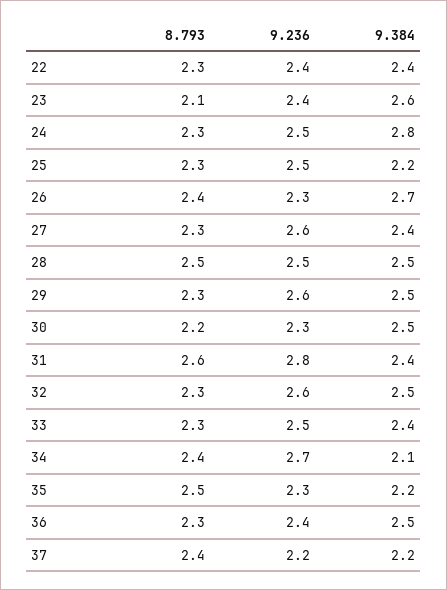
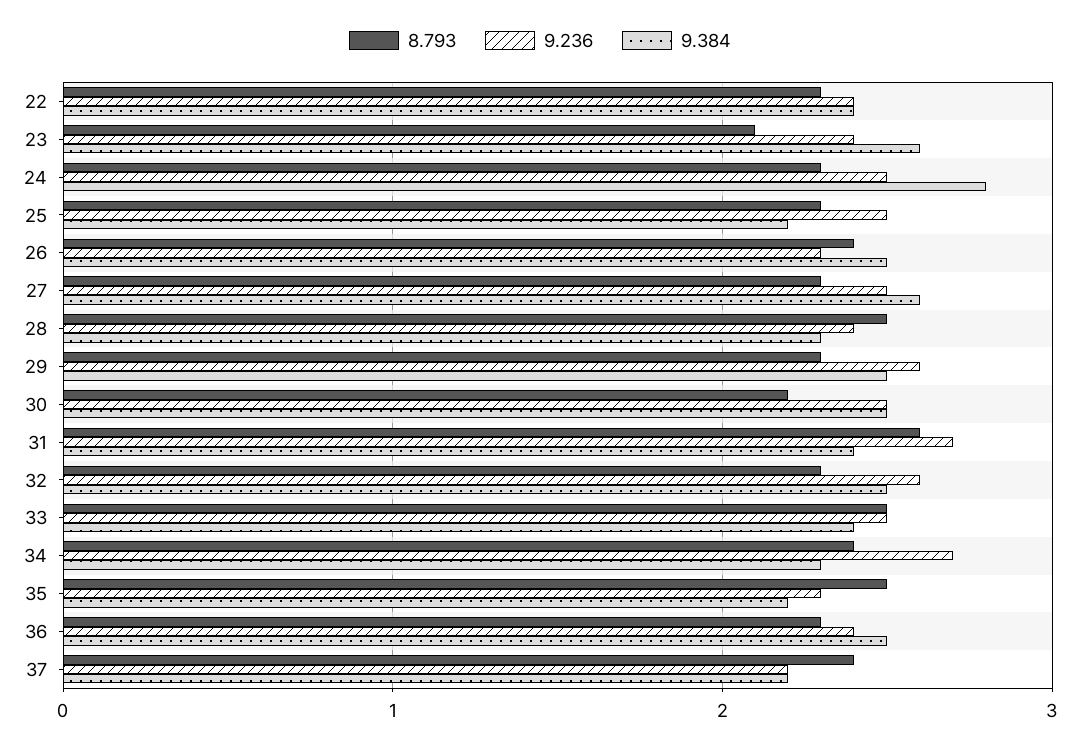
  {
    "8.793": {
      "22": 2.3,
      "23": 2.1,
      "24": 2.3,
      "25": 2.3,
      "26": 2.4,
      "27": 2.3,
      "28": 2.5,
      "29": 2.3,
      "30": 2.2,
      "31": 2.6,
      "32": 2.3,
-     "33": 2.3,
+     "33": 2.5,
      "34": 2.4,
      "35": 2.5,
      "36": 2.3,
      "37": 2.4
    },
    "9.236": {
      "22": 2.4,
      "23": 2.4,
      "24": 2.5,
      "25": 2.5,
      "26": 2.3,
-     "27": 2.6,
+     "27": 2.5,
-     "28": 2.5,
+     "28": 2.4,
      "29": 2.6,
-     "30": 2.3,
+     "30": 2.5,
-     "31": 2.8,
+     "31": 2.7,
      "32": 2.6,
      "33": 2.5,
      "34": 2.7,
      "35": 2.3,
      "36": 2.4,
      "37": 2.2
    },
    "9.384": {
      "22": 2.4,
      "23": 2.6,
      "24": 2.8,
      "25": 2.2,
-     "26": 2.7,
+     "26": 2.5,
-     "27": 2.4,
+     "27": 2.6,
-     "28": 2.5,
+     "28": 2.3,
      "29": 2.5,
      "30": 2.5,
      "31": 2.4,
      "32": 2.5,
      "33": 2.4,
-     "34": 2.1,
+     "34": 2.3,
      "35": 2.2,
      "36": 2.5,
      "37": 2.2
    }
  }

